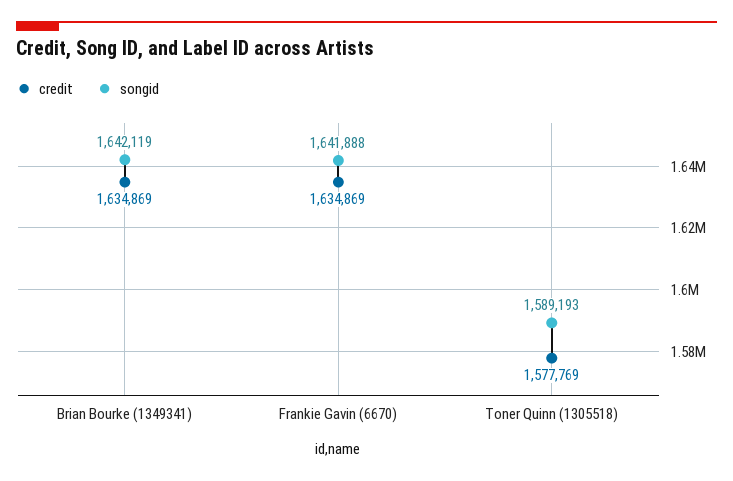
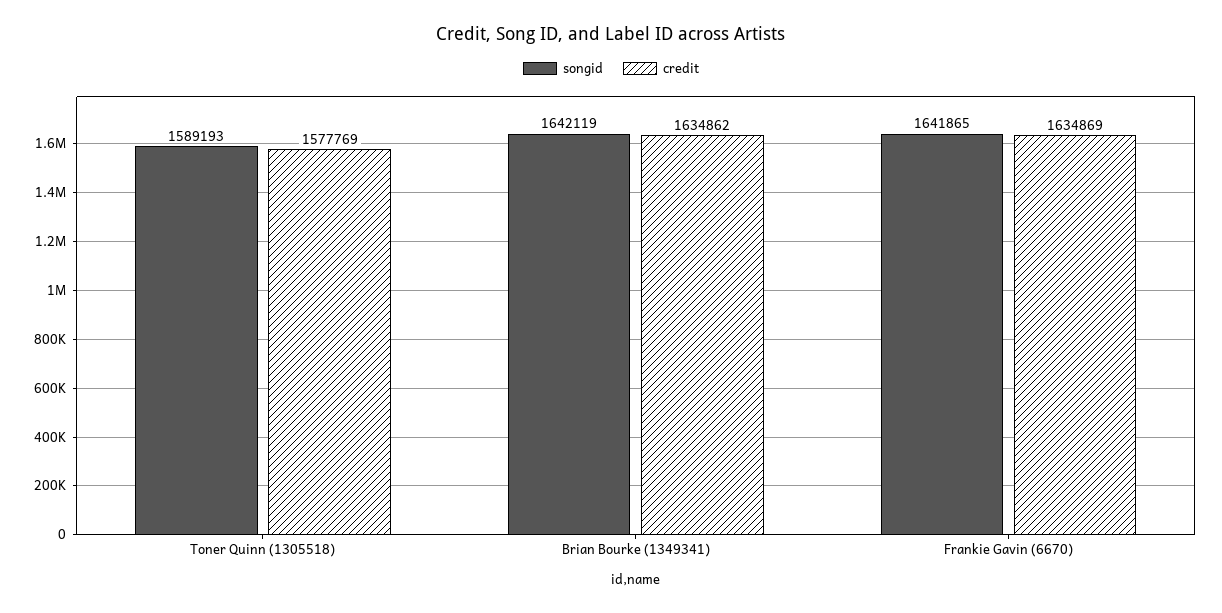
  {
    "credit": {
-     "Brian Bourke (1349341)": 1634869,
+     "Brian Bourke (1349341)": 1634862,
      "Frankie Gavin (6670)": 1634869,
      "Toner Quinn (1305518)": 1577769
    },
    "songid": {
      "Brian Bourke (1349341)": 1642119,
-     "Frankie Gavin (6670)": 1641888,
+     "Frankie Gavin (6670)": 1641865,
      "Toner Quinn (1305518)": 1589193
    }
  }

